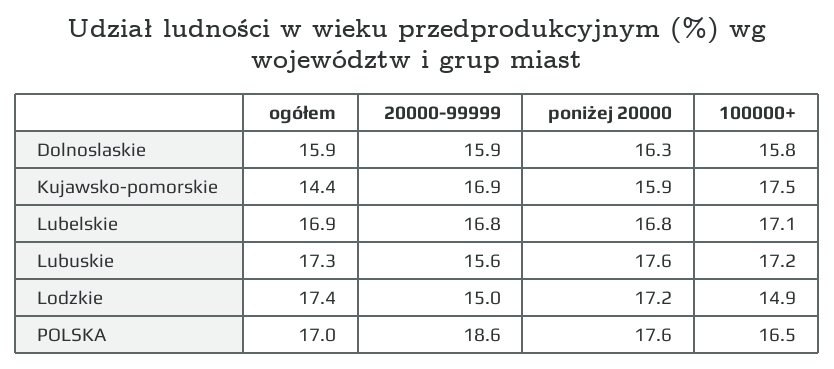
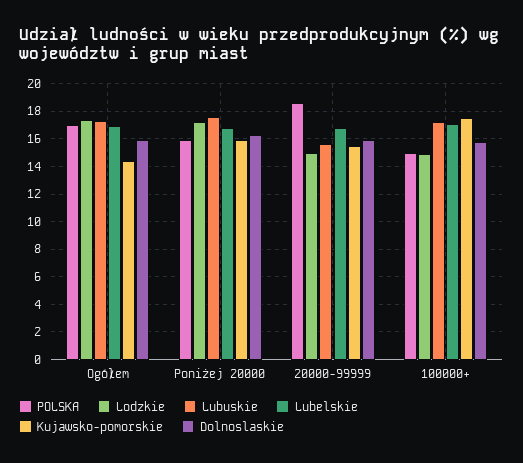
  {
    "Dolnoslaskie": {
      "ogółem": 15.9,
      "20000-99999": 15.9,
      "poniżej 20000": 16.3,
      "100000+": 15.8
    },
    "Kujawsko-pomorskie": {
      "ogółem": 14.4,
-     "20000-99999": 16.9,
+     "20000-99999": 15.5,
      "poniżej 20000": 15.9,
      "100000+": 17.5
    },
    "Lubelskie": {
      "ogółem": 16.9,
      "20000-99999": 16.8,
      "poniżej 20000": 16.8,
      "100000+": 17.1
    },
    "Lubuskie": {
      "ogółem": 17.3,
      "20000-99999": 15.6,
      "poniżej 20000": 17.6,
      "100000+": 17.2
    },
    "Lodzkie": {
      "ogółem": 17.4,
      "20000-99999": 15,
      "poniżej 20000": 17.2,
      "100000+": 14.9
    },
    "POLSKA": {
      "ogółem": 17,
      "20000-99999": 18.6,
-     "poniżej 20000": 17.6,
+     "poniżej 20000": 16,
-     "100000+": 16.5
+     "100000+": 15
    }
  }

